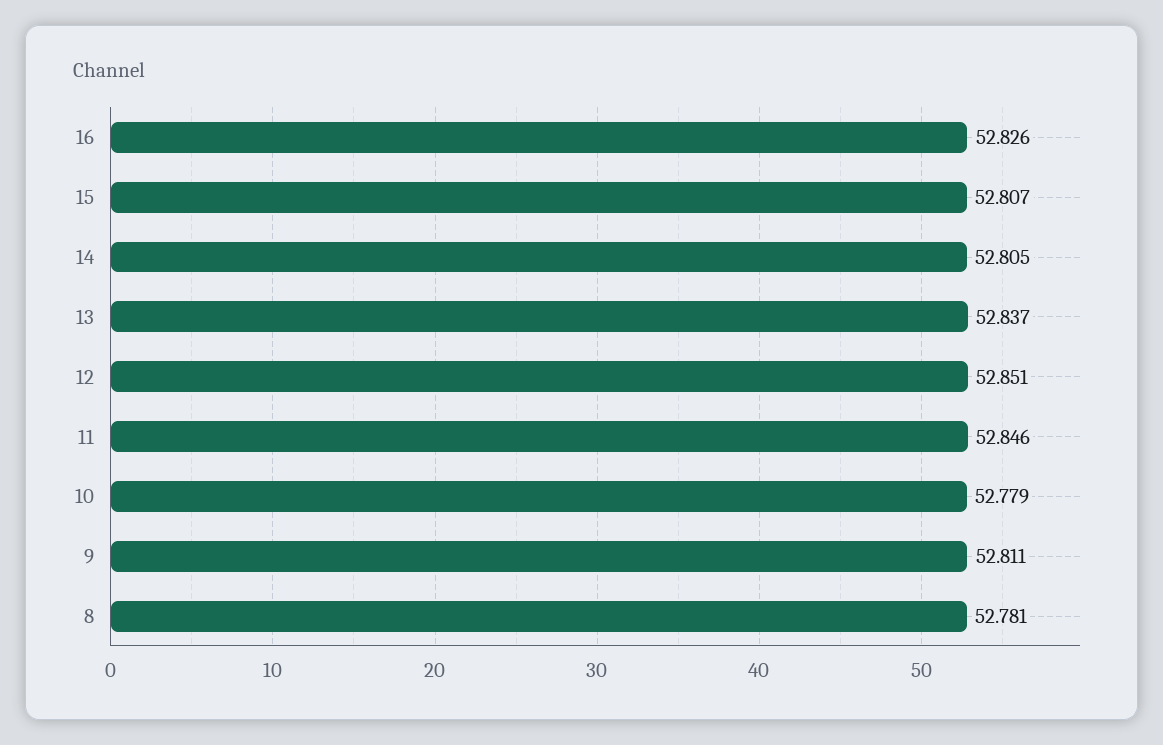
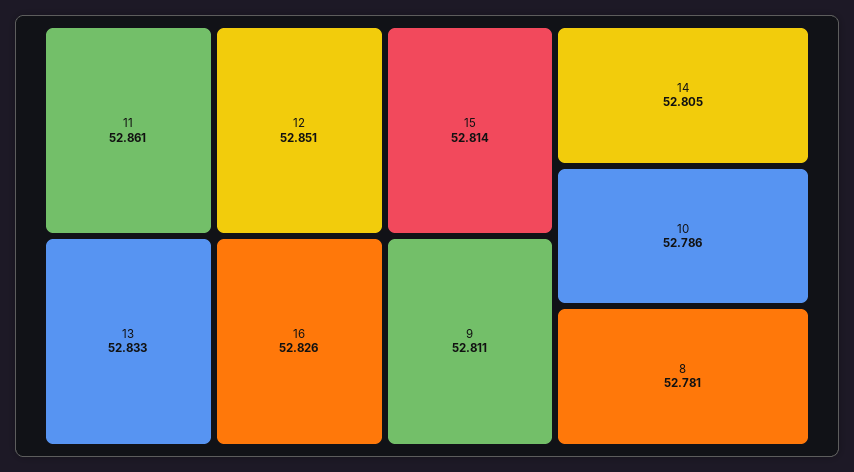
  {
    "16": 52.826,
-   "15": 52.807,
+   "15": 52.814,
    "14": 52.805,
-   "13": 52.837,
+   "13": 52.833,
    "12": 52.851,
-   "11": 52.846,
+   "11": 52.861,
-   "10": 52.779,
+   "10": 52.786,
    "9": 52.811,
    "8": 52.781
  }

